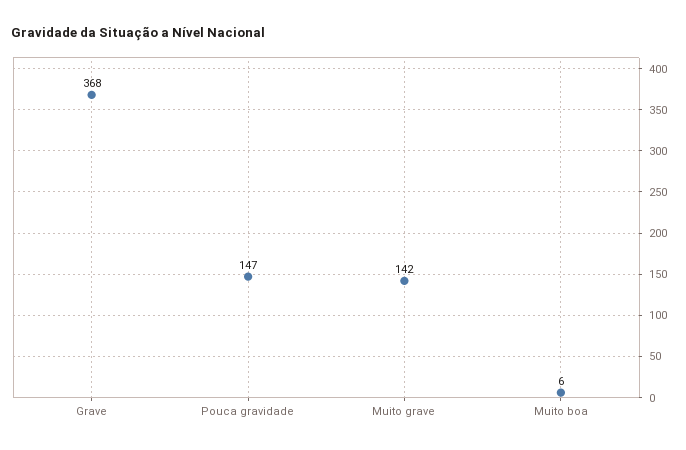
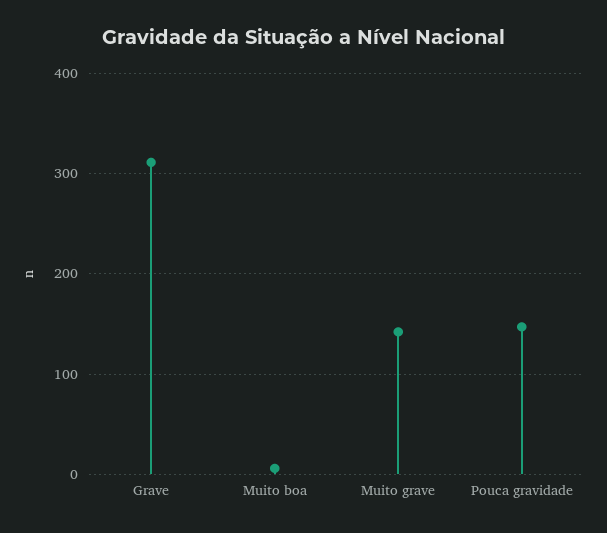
  {
-   "Grave": 368,
+   "Grave": 310,
    "Pouca gravidade": 147,
    "Muito grave": 142,
    "Muito boa": 6
  }

